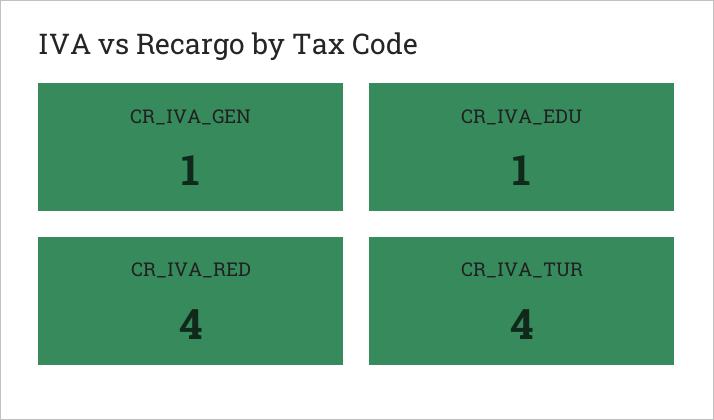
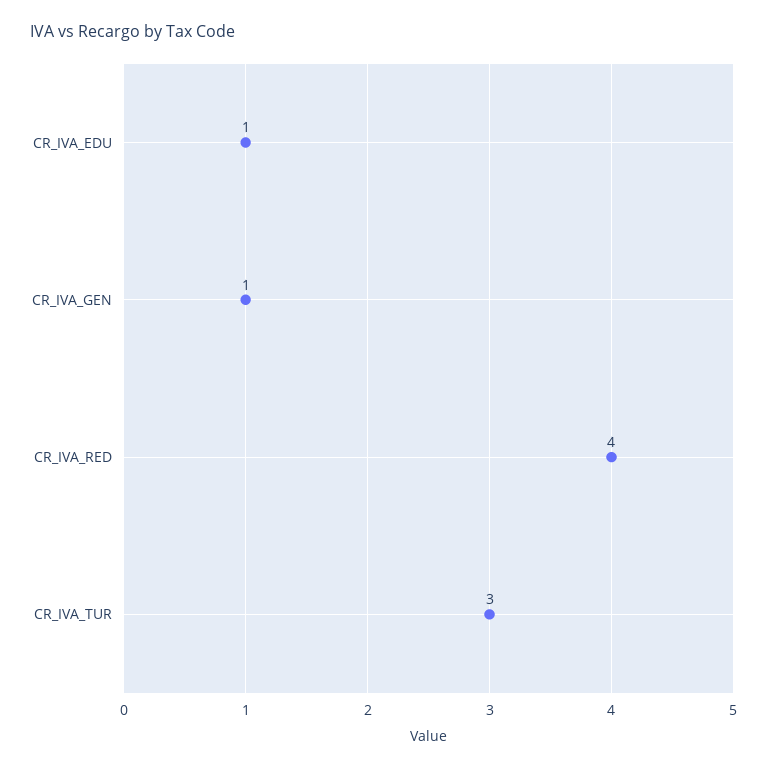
  {
    "CR_IVA_GEN": 1,
    "CR_IVA_EDU": 1,
    "CR_IVA_RED": 4,
-   "CR_IVA_TUR": 4
+   "CR_IVA_TUR": 3
  }

